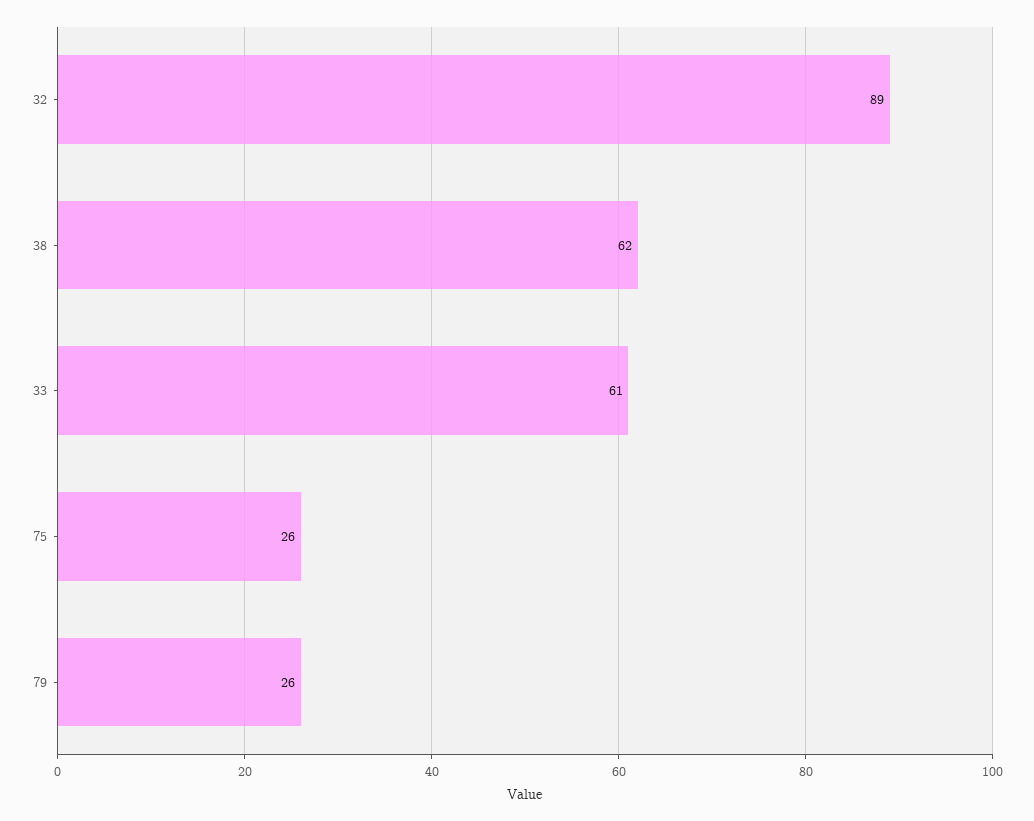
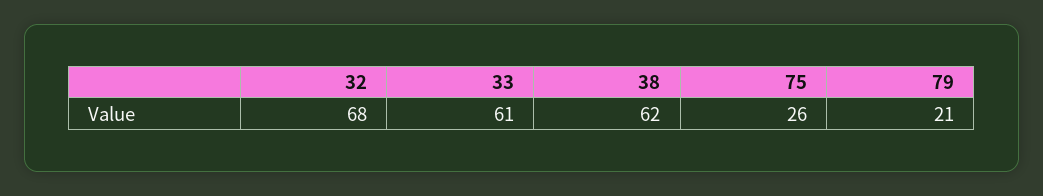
  {
-   "32": 89,
+   "32": 68,
    "38": 62,
    "33": 61,
    "75": 26,
-   "79": 26
+   "79": 21
  }

